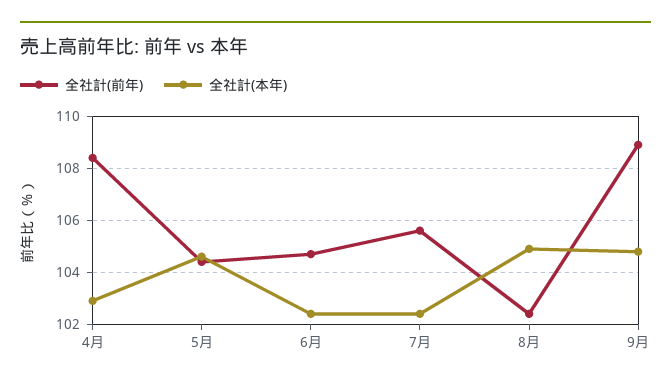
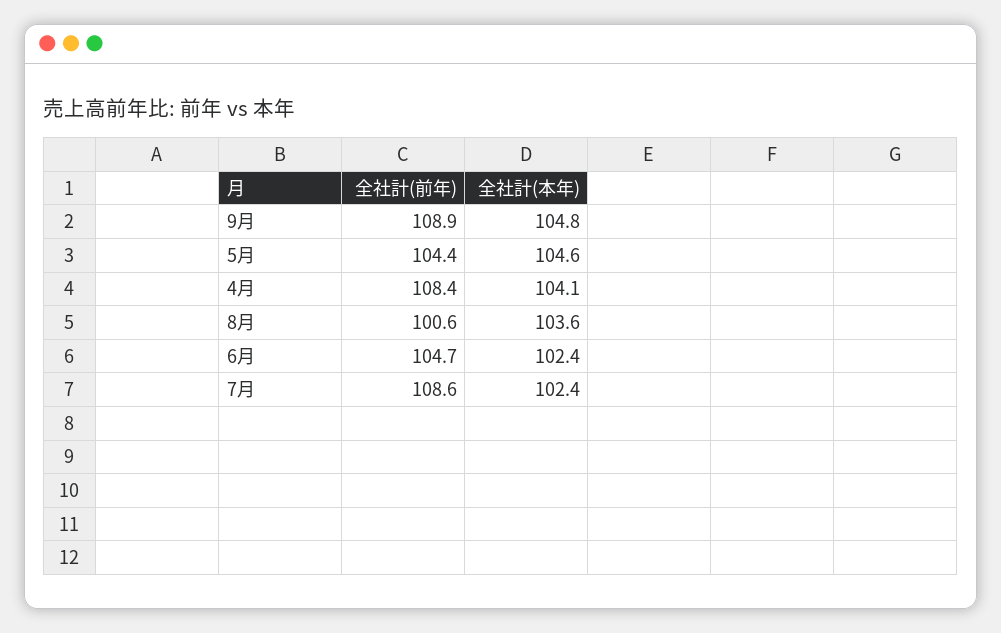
  {
    "全社計(前年)": {
      "4月": 108.4,
      "5月": 104.4,
      "6月": 104.7,
-     "7月": 105.5,
+     "7月": 108.6,
-     "8月": 102.5,
+     "8月": 100.6,
      "9月": 108.9
    },
    "全社計(本年)": {
-     "4月": 103,
+     "4月": 104.1,
      "5月": 104.6,
      "6月": 102.4,
      "7月": 102.4,
-     "8月": 105,
+     "8月": 103.6,
      "9月": 104.8
    }
  }

